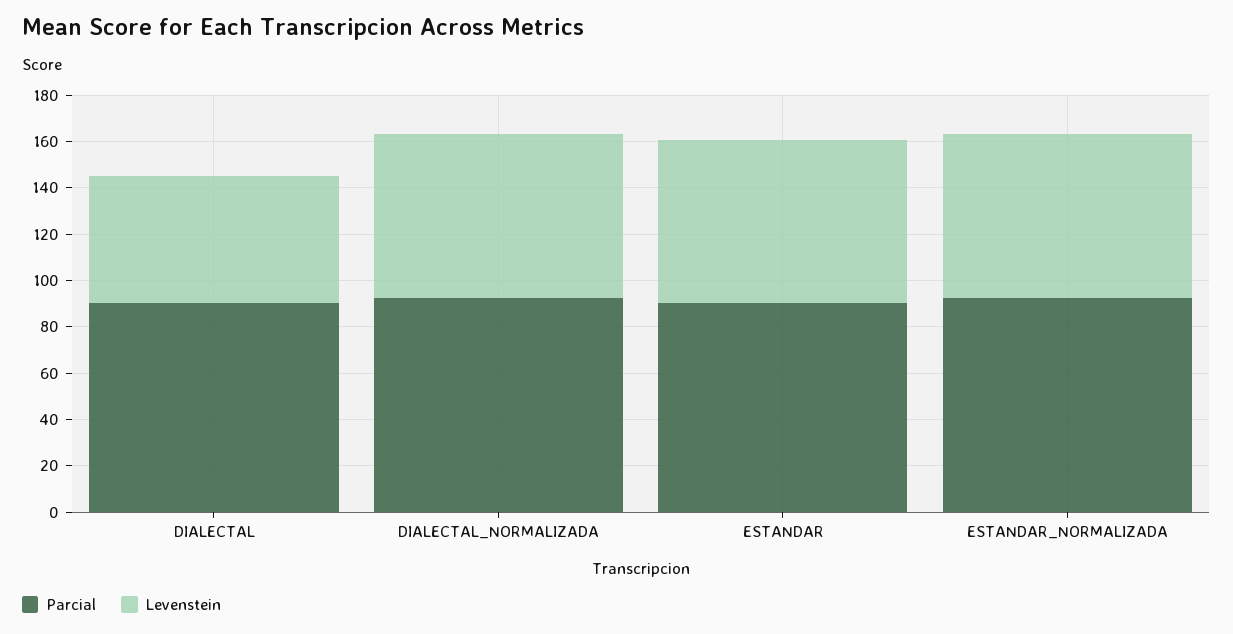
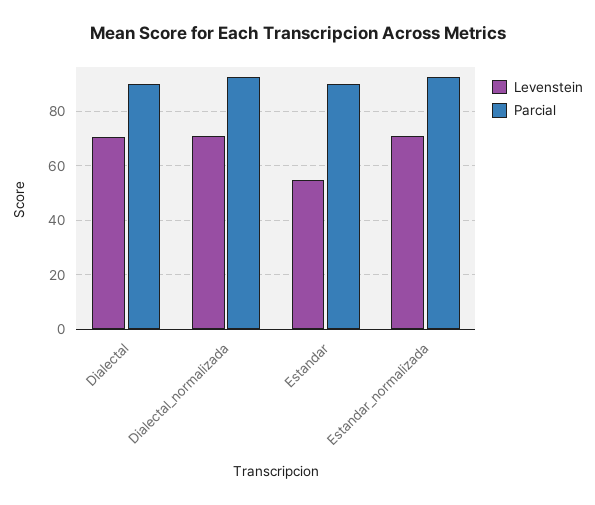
  {
    "Parcial": {
      "DIALECTAL": 90,
      "DIALECTAL_NORMALIZADA": 92.5,
      "ESTANDAR": 90,
      "ESTANDAR_NORMALIZADA": 92.5
    },
    "Levenstein": {
-     "DIALECTAL": 55,
+     "DIALECTAL": 70,
      "DIALECTAL_NORMALIZADA": 70,
-     "ESTANDAR": 70,
+     "ESTANDAR": 55,
      "ESTANDAR_NORMALIZADA": 70
    }
  }

